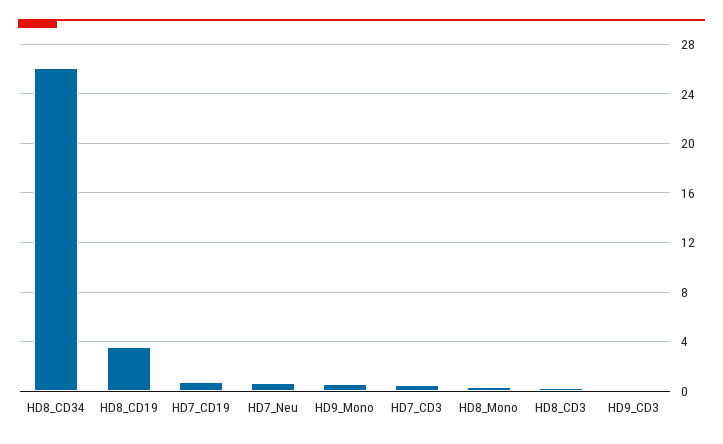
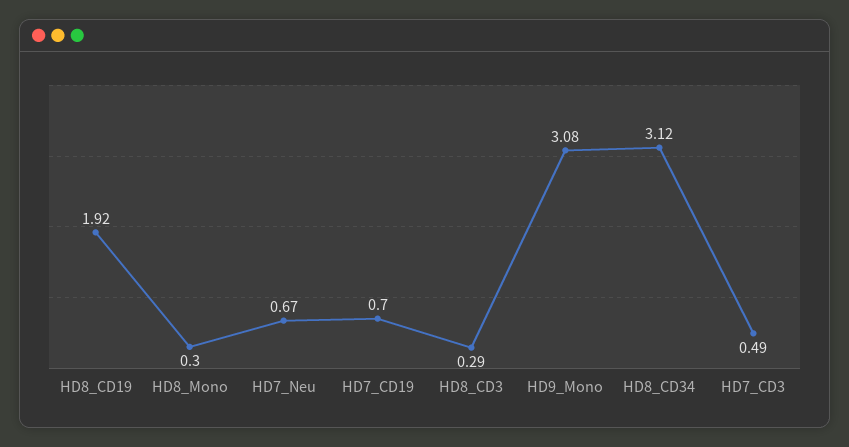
  {
-   "HD8_CD34": 26,
+   "HD8_CD34": 3.12,
-   "HD8_CD19": 3.5,
+   "HD8_CD19": 1.92,
    "HD7_CD19": 0.7,
    "HD7_Neu": 0.67,
-   "HD9_Mono": 0.5,
+   "HD9_Mono": 3.08,
    "HD7_CD3": 0.49,
    "HD8_Mono": 0.3,
-   "HD8_CD3": 0.29,
+   "HD8_CD3": 0.29
-   "HD9_CD3": 0
  }

